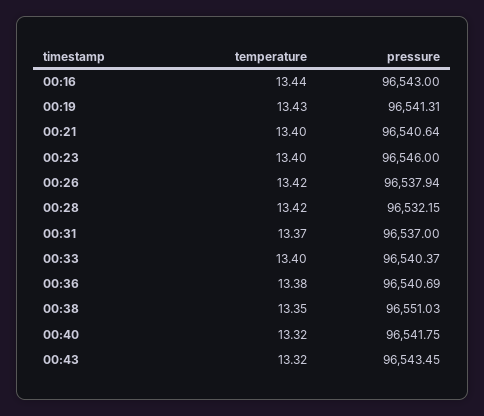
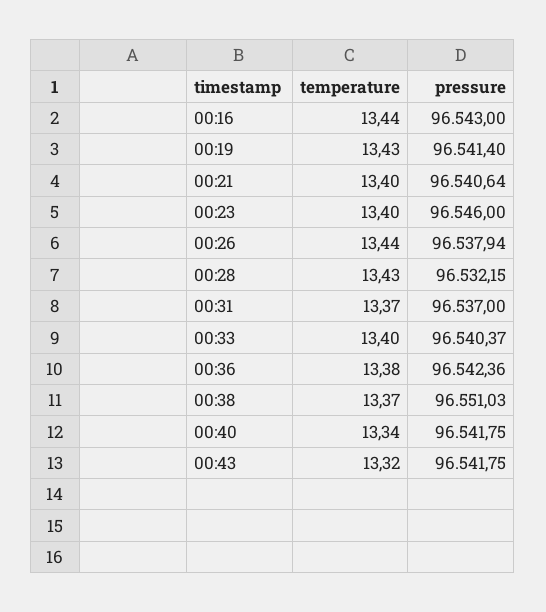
  {
    "temperature": {
      "00:16": 13.44,
      "00:19": 13.43,
      "00:21": 13.4,
      "00:23": 13.4,
-     "00:26": 13.42,
+     "00:26": 13.44,
-     "00:28": 13.42,
+     "00:28": 13.43,
      "00:31": 13.37,
      "00:33": 13.4,
      "00:36": 13.38,
-     "00:38": 13.35,
+     "00:38": 13.37,
-     "00:40": 13.32,
+     "00:40": 13.34,
      "00:43": 13.32
    },
    "pressure": {
      "00:16": 96543,
-     "00:19": 96541.31,
+     "00:19": 96541.4,
      "00:21": 96540.64,
      "00:23": 96546,
      "00:26": 96537.94,
      "00:28": 96532.15,
      "00:31": 96537,
      "00:33": 96540.37,
-     "00:36": 96540.69,
+     "00:36": 96542.36,
      "00:38": 96551.03,
      "00:40": 96541.75,
-     "00:43": 96543.45
+     "00:43": 96541.75
    }
  }

